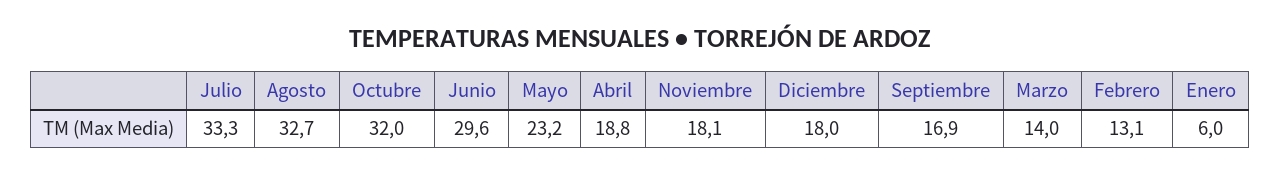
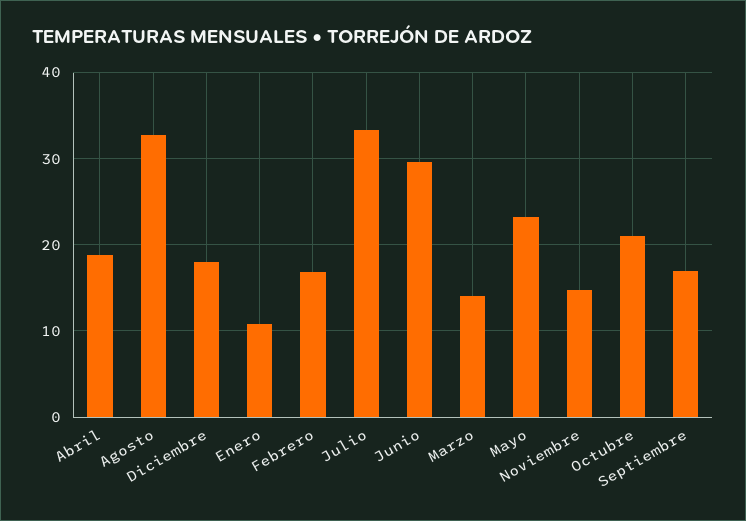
  {
    "Julio": 33.3,
    "Agosto": 32.7,
-   "Octubre": 32,
+   "Octubre": 21,
    "Junio": 29.6,
    "Mayo": 23.2,
    "Abril": 18.8,
-   "Noviembre": 18.1,
+   "Noviembre": 15,
    "Diciembre": 18,
    "Septiembre": 16.9,
    "Marzo": 14,
-   "Febrero": 13.1,
+   "Febrero": 17,
-   "Enero": 6
+   "Enero": 11
  }

